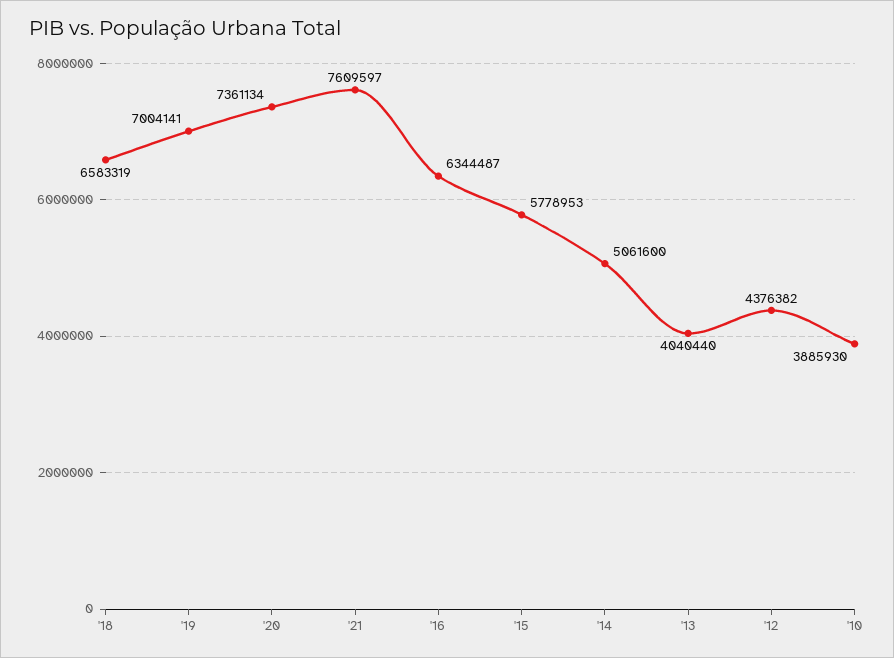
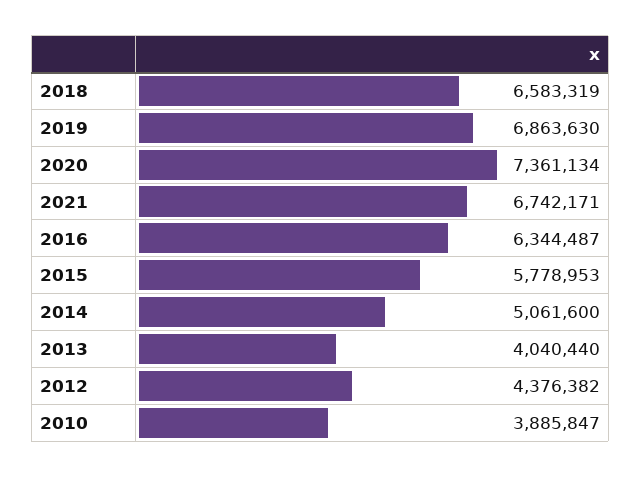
  {
    "'18": 6583319,
-   "'19": 7004141,
+   "'19": 6863630,
    "'20": 7361134,
-   "'21": 7609597,
+   "'21": 6742171,
    "'16": 6344487,
    "'15": 5778953,
    "'14": 5061600,
    "'13": 4040440,
    "'12": 4376382,
-   "'10": 3885930
+   "'10": 3885847
  }

